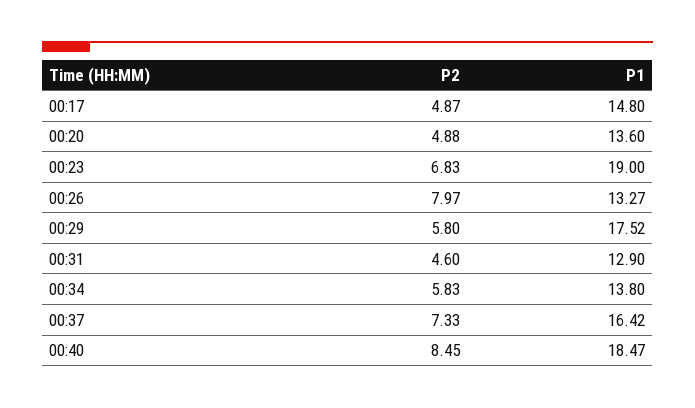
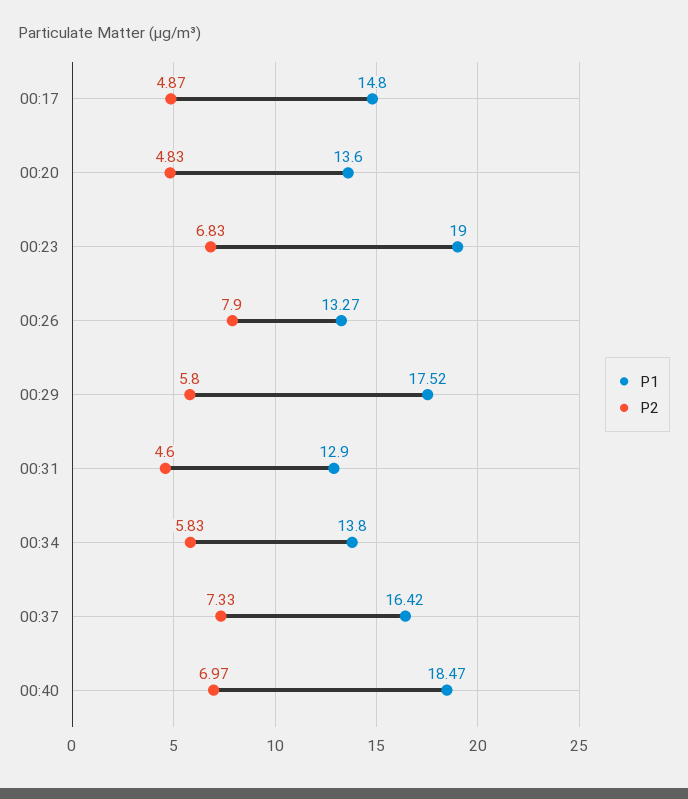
  {
    "P2": {
      "00:17": 4.87,
-     "00:20": 4.88,
+     "00:20": 4.83,
      "00:23": 6.83,
-     "00:26": 7.97,
+     "00:26": 7.9,
      "00:29": 5.8,
      "00:31": 4.6,
      "00:34": 5.83,
      "00:37": 7.33,
-     "00:40": 8.45
+     "00:40": 6.97
    },
    "P1": {
      "00:17": 14.8,
      "00:20": 13.6,
      "00:23": 19,
      "00:26": 13.27,
      "00:29": 17.52,
      "00:31": 12.9,
      "00:34": 13.8,
      "00:37": 16.42,
      "00:40": 18.47
    }
  }

